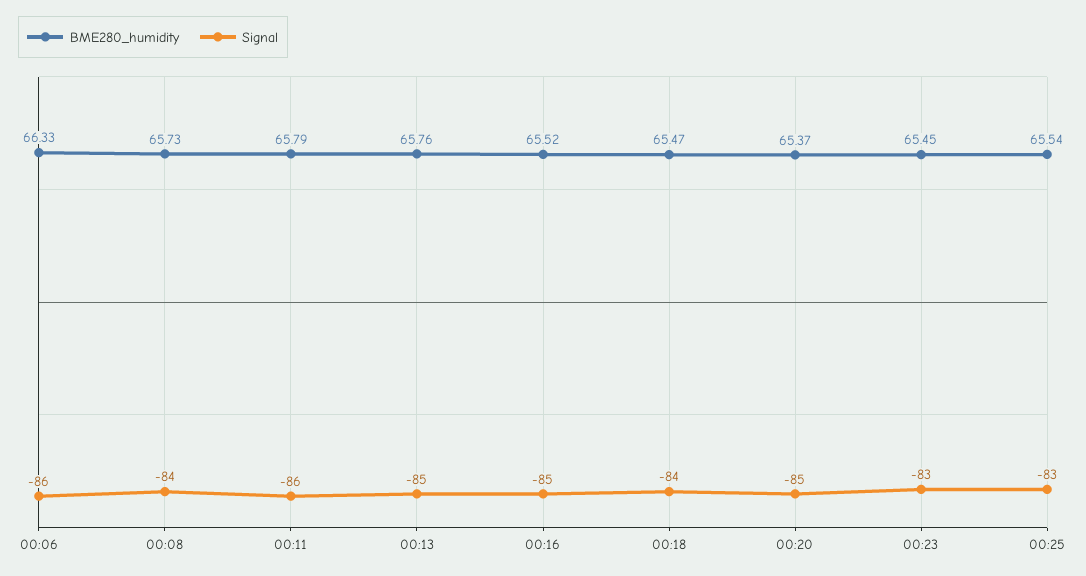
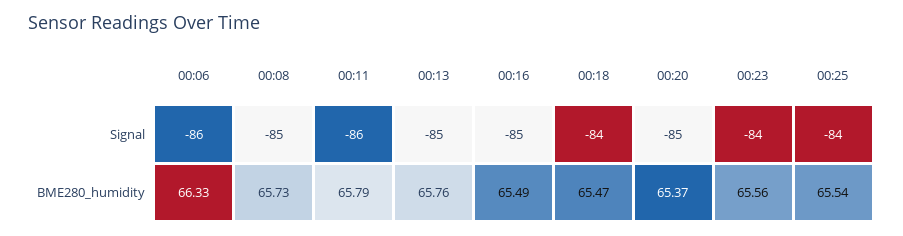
  {
    "BME280_humidity": {
      "00:06": 66.33,
      "00:08": 65.73,
      "00:11": 65.79,
      "00:13": 65.76,
-     "00:16": 65.52,
+     "00:16": 65.49,
      "00:18": 65.47,
      "00:20": 65.37,
-     "00:23": 65.45,
+     "00:23": 65.56,
      "00:25": 65.54
    },
    "Signal": {
      "00:06": -86,
-     "00:08": -84,
+     "00:08": -85,
      "00:11": -86,
      "00:13": -85,
      "00:16": -85,
      "00:18": -84,
      "00:20": -85,
-     "00:23": -83,
+     "00:23": -84,
-     "00:25": -83
+     "00:25": -84
    }
  }

